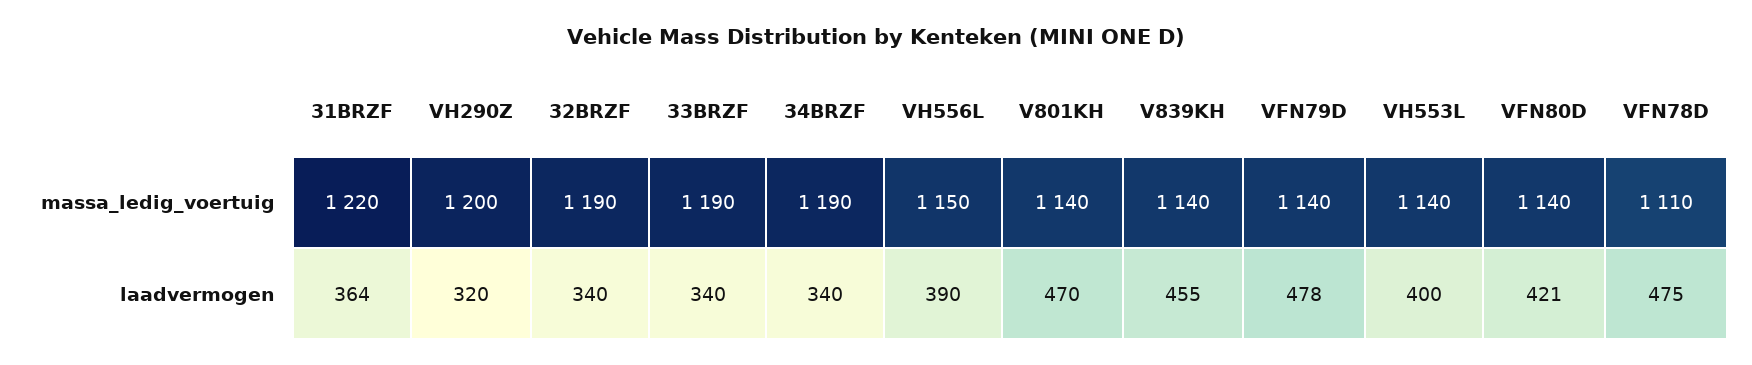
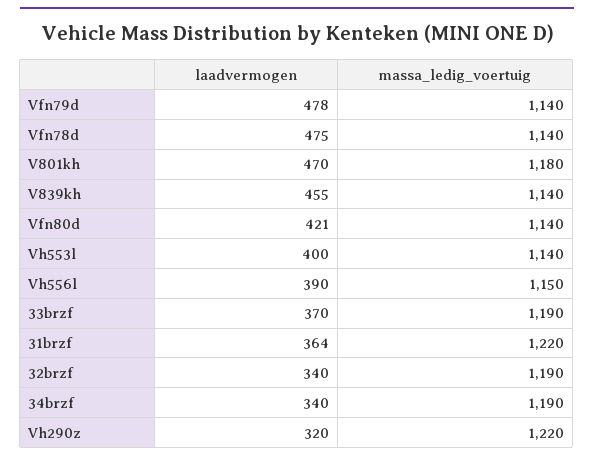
  {
    "31BRZF": {
      "massa_ledig_voertuig": 1220,
      "laadvermogen": 364
    },
    "VH290Z": {
-     "massa_ledig_voertuig": 1200,
+     "massa_ledig_voertuig": 1220,
      "laadvermogen": 320
    },
    "32BRZF": {
      "massa_ledig_voertuig": 1190,
      "laadvermogen": 340
    },
    "33BRZF": {
      "massa_ledig_voertuig": 1190,
-     "laadvermogen": 340
+     "laadvermogen": 370
    },
    "34BRZF": {
      "massa_ledig_voertuig": 1190,
      "laadvermogen": 340
    },
    "VH556L": {
      "massa_ledig_voertuig": 1150,
      "laadvermogen": 390
    },
    "V801KH": {
-     "massa_ledig_voertuig": 1140,
+     "massa_ledig_voertuig": 1180,
      "laadvermogen": 470
    },
    "V839KH": {
      "massa_ledig_voertuig": 1140,
      "laadvermogen": 455
    },
    "VFN79D": {
      "massa_ledig_voertuig": 1140,
      "laadvermogen": 478
    },
    "VH553L": {
      "massa_ledig_voertuig": 1140,
      "laadvermogen": 400
    },
    "VFN80D": {
      "massa_ledig_voertuig": 1140,
      "laadvermogen": 421
    },
    "VFN78D": {
-     "massa_ledig_voertuig": 1110,
+     "massa_ledig_voertuig": 1140,
      "laadvermogen": 475
    }
  }

